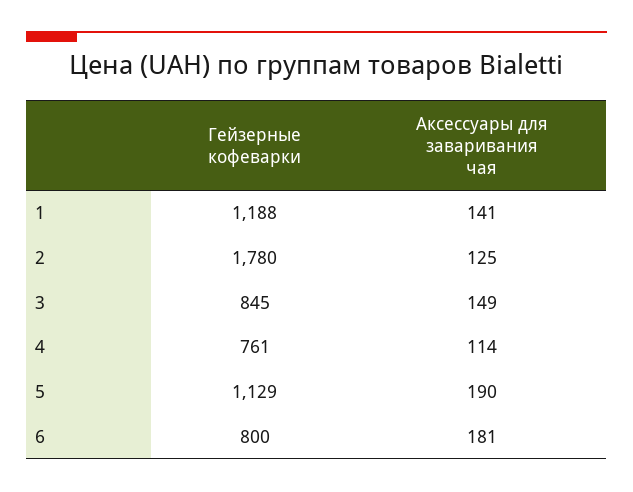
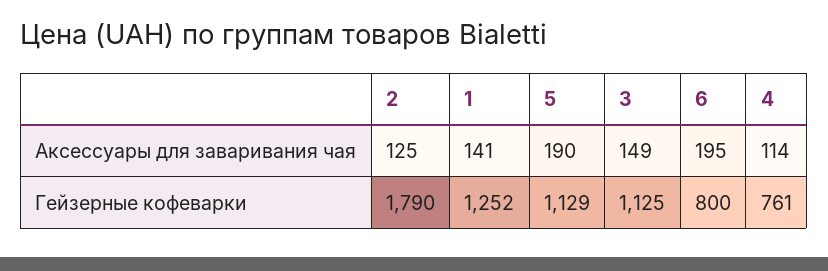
  {
    "Гейзерные кофеварки": {
-     "1": 1188,
+     "1": 1252,
-     "2": 1780,
+     "2": 1790,
-     "3": 845,
+     "3": 1125,
      "4": 761,
      "5": 1129,
      "6": 800
    },
    "Аксессуары для заваривания чая": {
      "1": 141,
      "2": 125,
      "3": 149,
      "4": 114,
      "5": 190,
-     "6": 181
+     "6": 195
    }
  }

